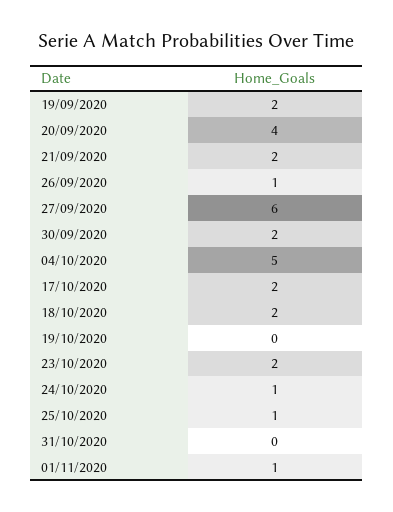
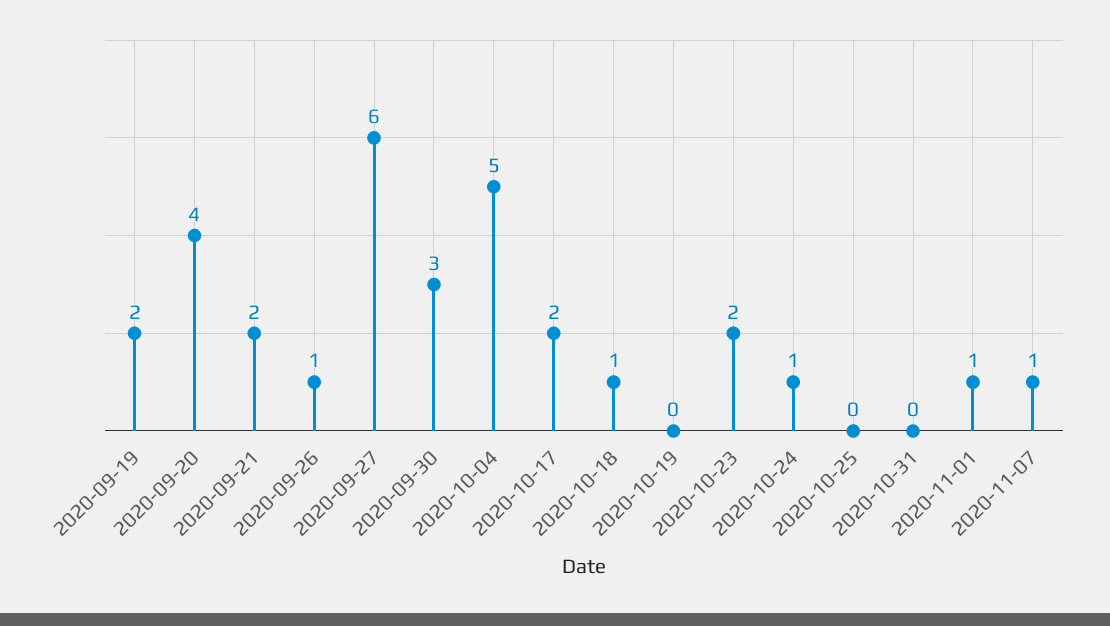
  {
    "19/09/2020": 2,
    "20/09/2020": 4,
    "21/09/2020": 2,
    "26/09/2020": 1,
    "27/09/2020": 6,
-   "30/09/2020": 2,
+   "30/09/2020": 3,
    "04/10/2020": 5,
    "17/10/2020": 2,
-   "18/10/2020": 2,
+   "18/10/2020": 1,
    "19/10/2020": 0,
    "23/10/2020": 2,
    "24/10/2020": 1,
-   "25/10/2020": 1,
+   "25/10/2020": 0,
    "31/10/2020": 0,
-   "01/11/2020": 1
+   "01/11/2020": 1,
+   "2020-11-07": 1
  }

